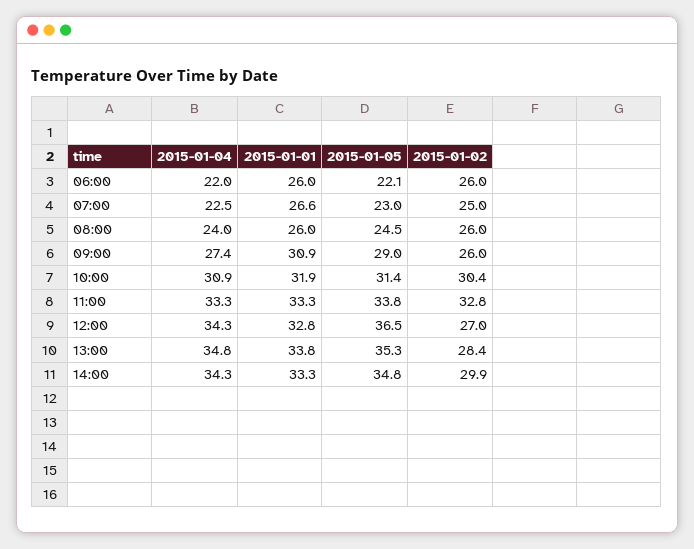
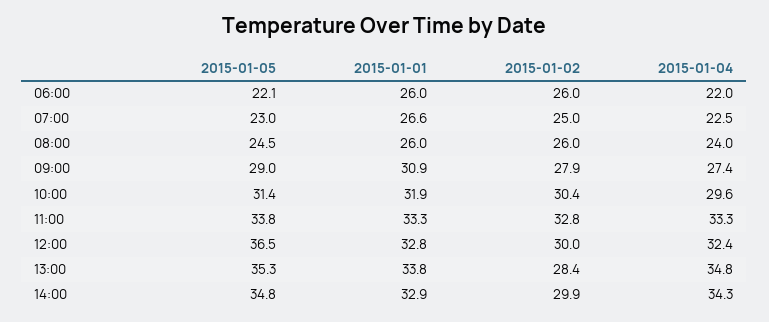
  {
    "2015-01-04": {
      "06:00": 22,
      "07:00": 22.5,
      "08:00": 24,
      "09:00": 27.4,
-     "10:00": 30.9,
+     "10:00": 29.6,
      "11:00": 33.3,
-     "12:00": 34.3,
+     "12:00": 32.4,
      "13:00": 34.8,
      "14:00": 34.3
    },
    "2015-01-01": {
      "06:00": 26,
      "07:00": 26.6,
      "08:00": 26,
      "09:00": 30.9,
      "10:00": 31.9,
      "11:00": 33.3,
      "12:00": 32.8,
      "13:00": 33.8,
-     "14:00": 33.3
+     "14:00": 32.9
    },
    "2015-01-05": {
      "06:00": 22.1,
      "07:00": 23,
      "08:00": 24.5,
      "09:00": 29,
      "10:00": 31.4,
      "11:00": 33.8,
      "12:00": 36.5,
      "13:00": 35.3,
      "14:00": 34.8
    },
    "2015-01-02": {
      "06:00": 26,
      "07:00": 25,
      "08:00": 26,
-     "09:00": 26,
+     "09:00": 27.9,
      "10:00": 30.4,
      "11:00": 32.8,
-     "12:00": 27,
+     "12:00": 30,
      "13:00": 28.4,
      "14:00": 29.9
    }
  }

